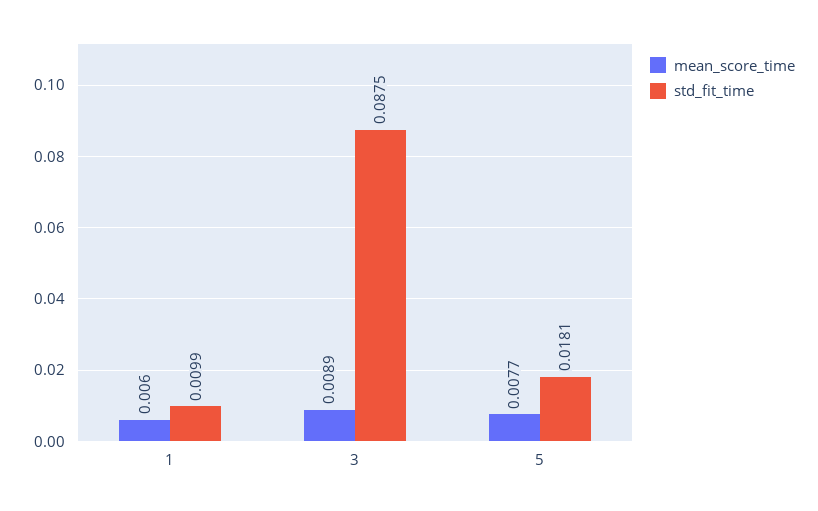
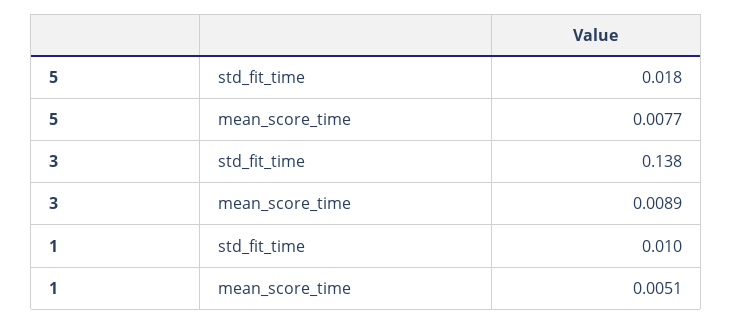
  {
    "mean_score_time": {
-     "1": 0.006,
+     "1": 0.0051,
      "3": 0.0089,
      "5": 0.0077
    },
    "std_fit_time": {
      "1": 0.0099,
-     "3": 0.0875,
+     "3": 0.138,
      "5": 0.0181
    }
  }

